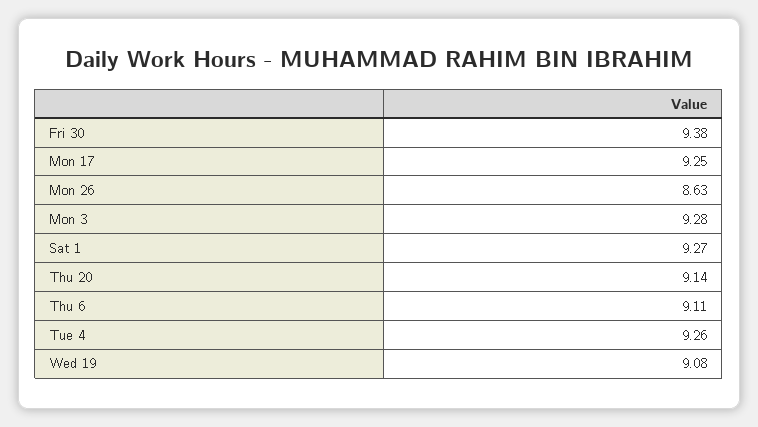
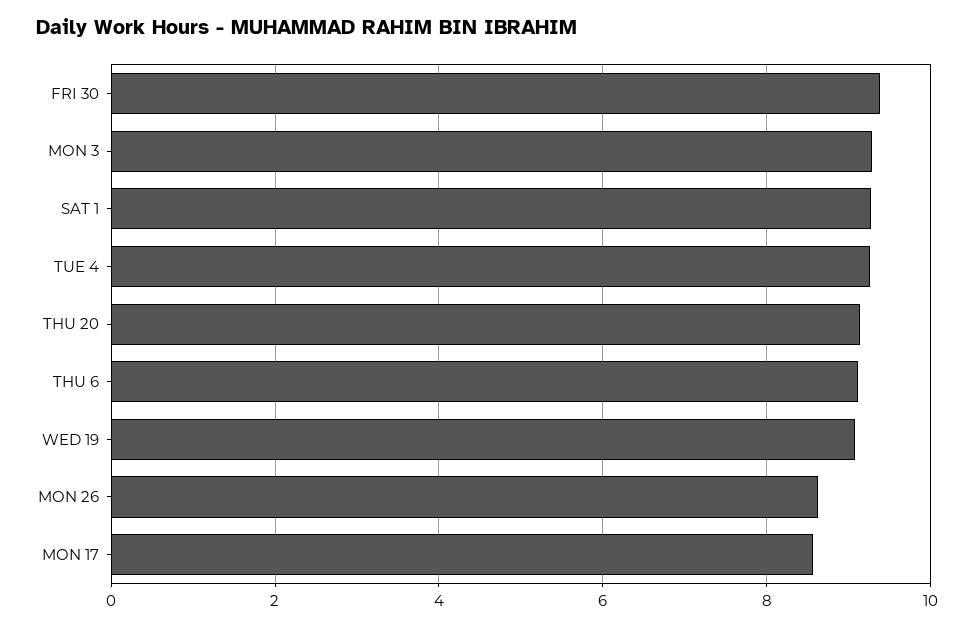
  {
    "Fri 30": 9.38,
-   "Mon 17": 9.25,
+   "Mon 17": 8.6,
    "Mon 26": 8.63,
    "Mon 3": 9.28,
    "Sat 1": 9.27,
    "Thu 20": 9.14,
    "Thu 6": 9.11,
    "Tue 4": 9.26,
    "Wed 19": 9.08
  }

